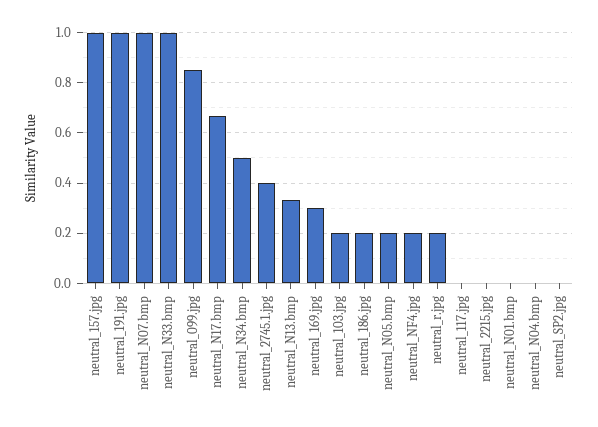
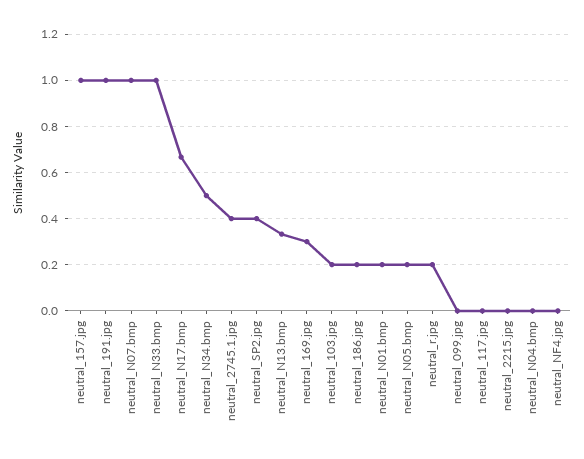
  {
    "neutral_157.jpg": 1,
    "neutral_191.jpg": 1,
    "neutral_N07.bmp": 1,
    "neutral_N33.bmp": 1,
-   "neutral_099.jpg": 0.85,
+   "neutral_099.jpg": 0,
    "neutral_N17.bmp": 0.675,
    "neutral_N34.bmp": 0.5,
    "neutral_2745.1.jpg": 0.4,
    "neutral_N13.bmp": 0.325,
    "neutral_169.jpg": 0.3,
    "neutral_103.jpg": 0.2,
    "neutral_186.jpg": 0.2,
    "neutral_N05.bmp": 0.2,
-   "neutral_NF4.jpg": 0.2,
+   "neutral_NF4.jpg": 0,
    "neutral_r.jpg": 0.2,
    "neutral_117.jpg": 0,
    "neutral_2215.jpg": 0,
-   "neutral_N01.bmp": 0,
+   "neutral_N01.bmp": 0.2,
    "neutral_N04.bmp": 0,
-   "neutral_SP2.jpg": 0
+   "neutral_SP2.jpg": 0.4
  }

